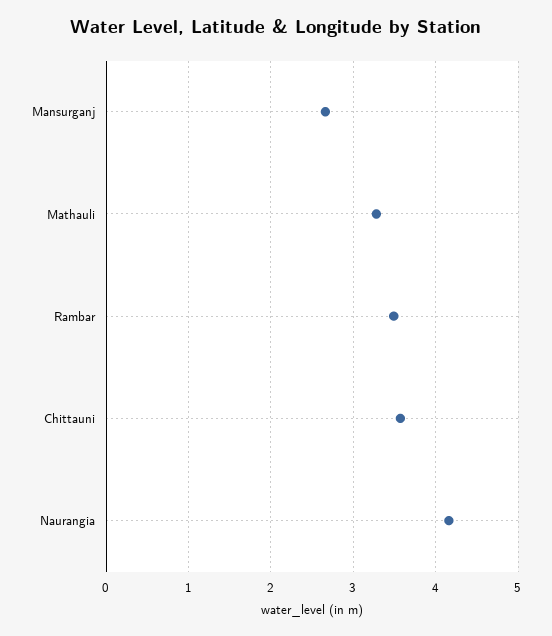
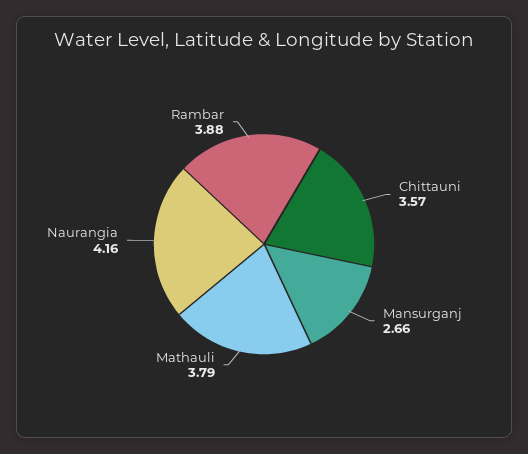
  {
    "Mansurganj": 2.66,
-   "Mathauli": 3.3,
+   "Mathauli": 3.79,
-   "Rambar": 3.5,
+   "Rambar": 3.88,
    "Chittauni": 3.57,
    "Naurangia": 4.16
  }

